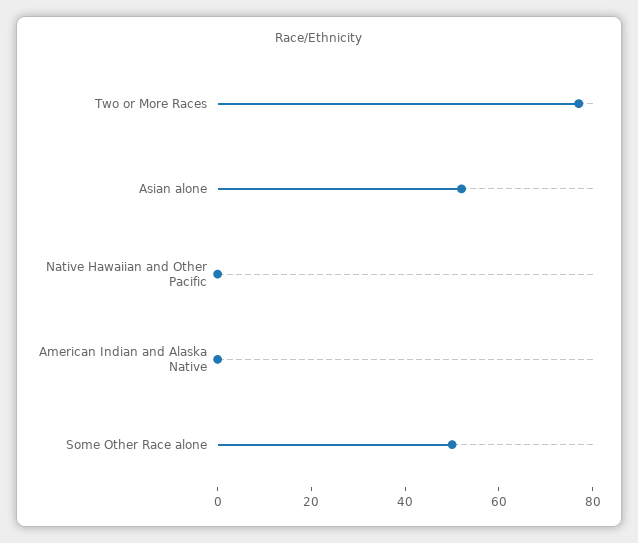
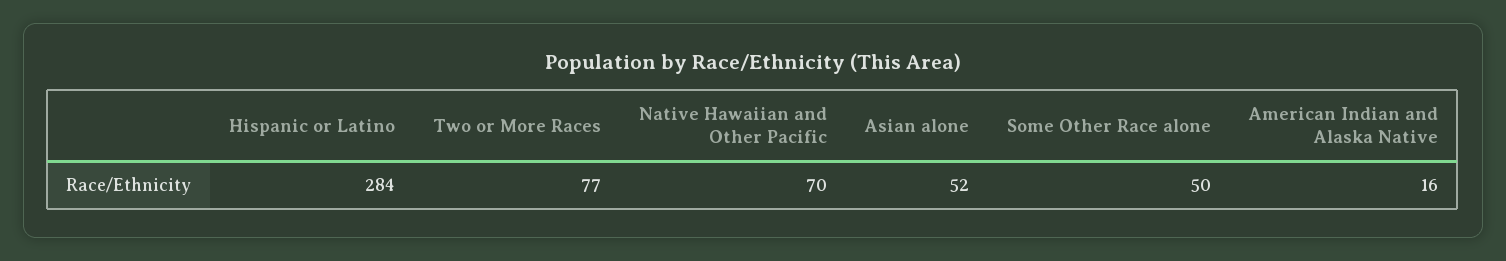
  {
    "Two or More Races": 77,
    "Asian alone": 52,
-   "Native Hawaiian and Other Pacific": 0,
+   "Native Hawaiian and Other Pacific": 70,
-   "American Indian and Alaska Native": 0,
+   "American Indian and Alaska Native": 16,
-   "Some Other Race alone": 50
+   "Some Other Race alone": 50,
+   "Hispanic or Latino": 284
  }

